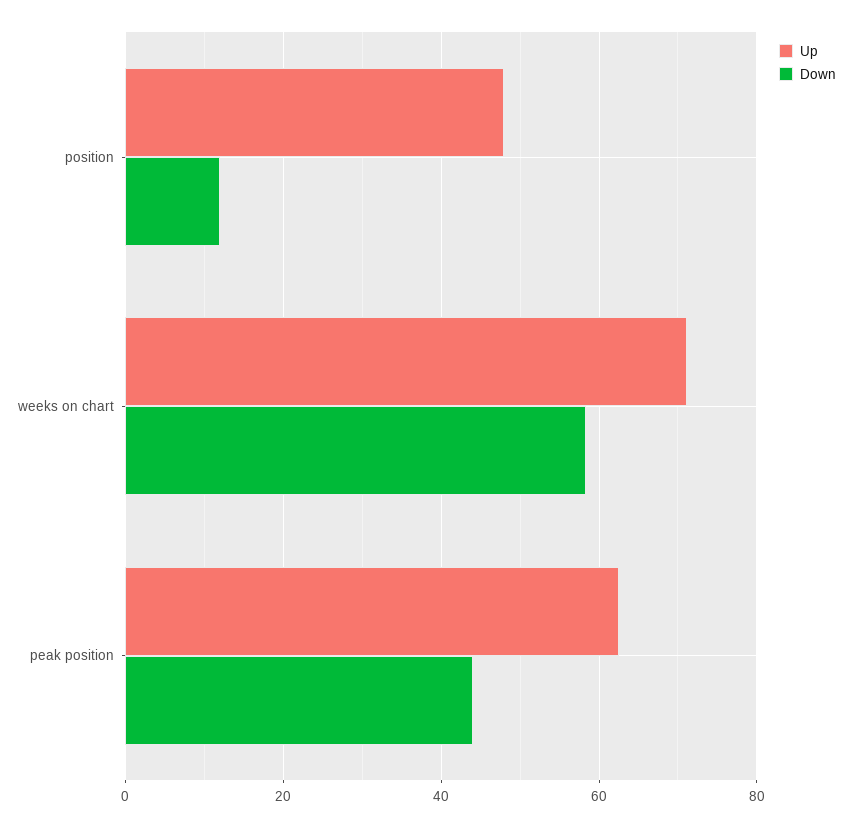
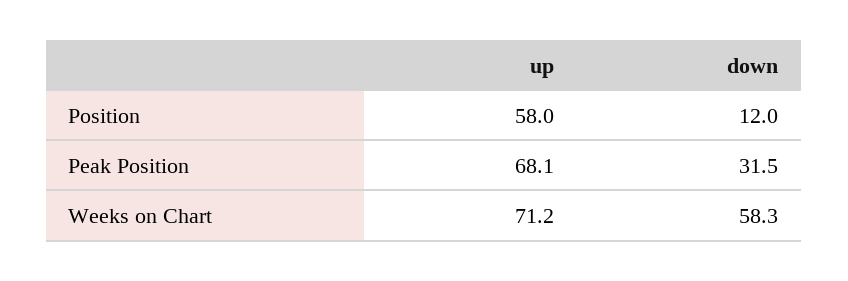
  {
    "Up": {
-     "position": 48,
+     "position": 58,
      "weeks on chart": 71.2,
-     "peak position": 62
+     "peak position": 68.1
    },
    "Down": {
      "position": 12,
      "weeks on chart": 58.3,
-     "peak position": 44
+     "peak position": 31.5
    }
  }

